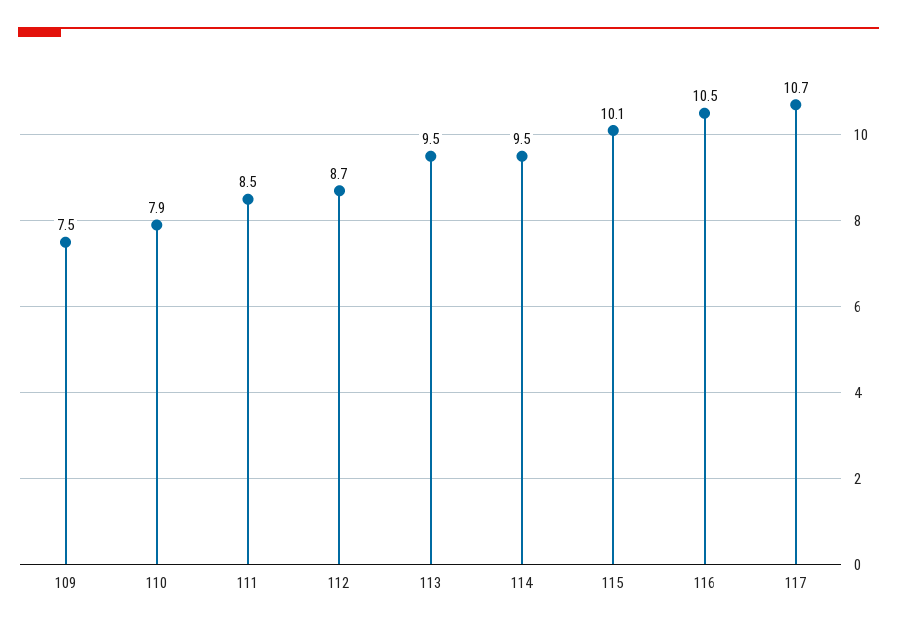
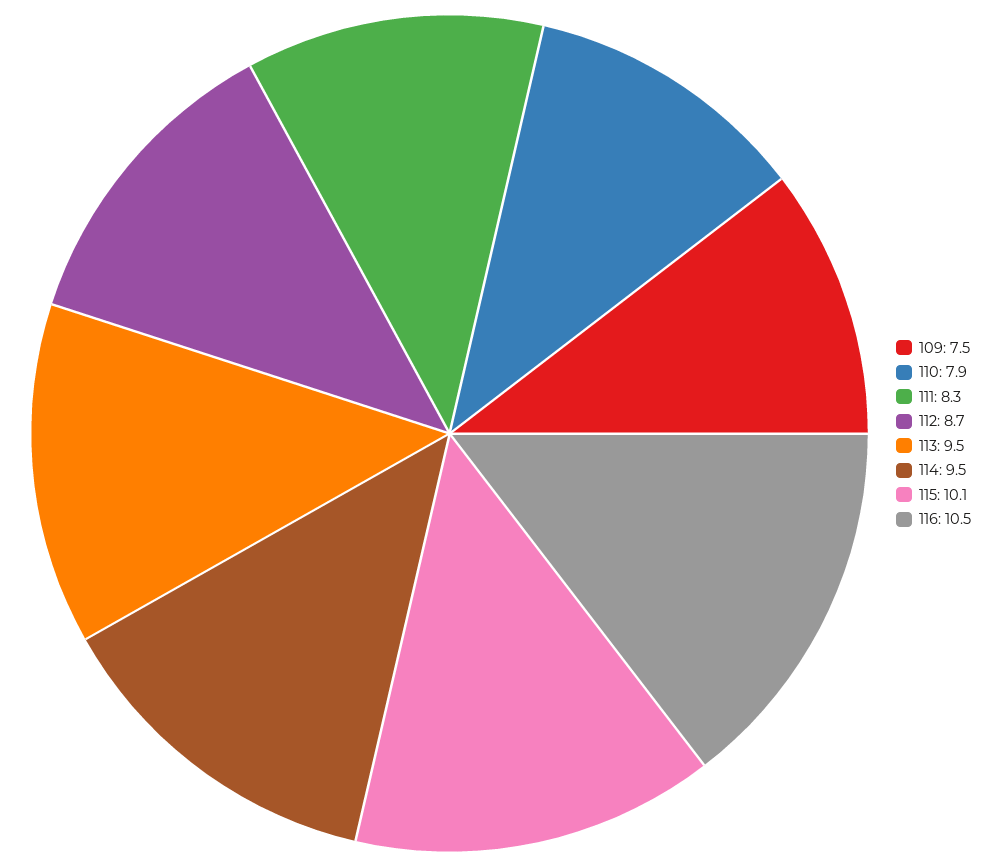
  {
    "109": 7.5,
    "110": 7.9,
-   "111": 8.5,
+   "111": 8.3,
    "112": 8.7,
    "113": 9.5,
    "114": 9.5,
    "115": 10.1,
-   "116": 10.5,
+   "116": 10.5
-   "117": 10.7
  }

